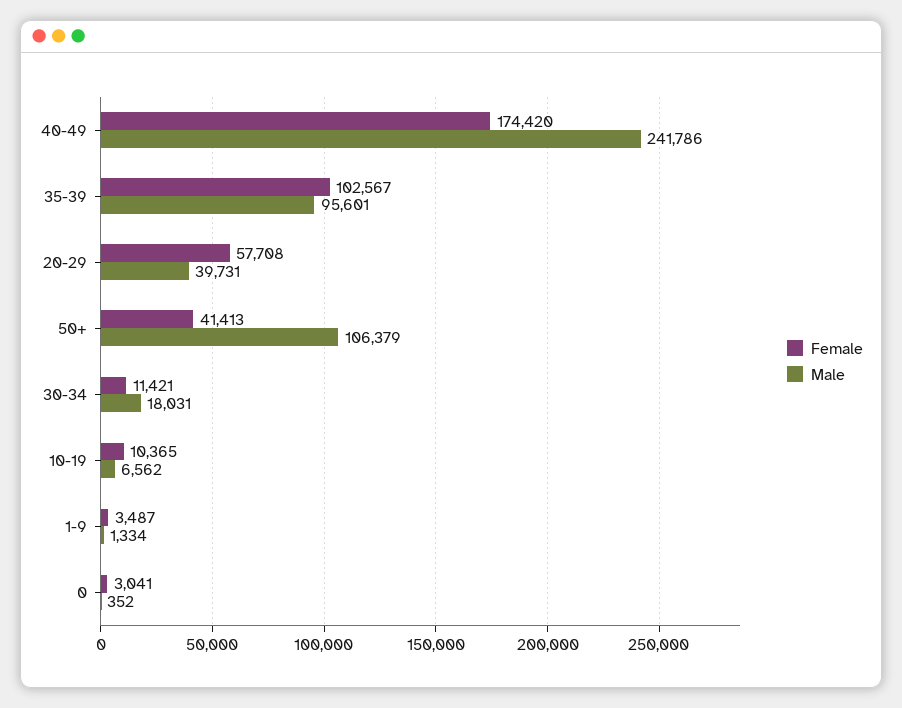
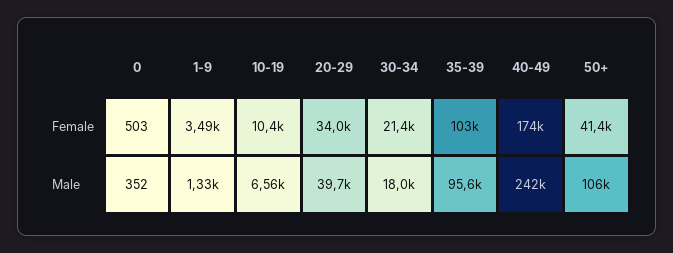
  {
    "Female": {
      "40-49": 174420,
      "35-39": 102567,
-     "20-29": 57708,
+     "20-29": 34000,
      "50+": 41413,
-     "30-34": 11421,
+     "30-34": 21400,
      "10-19": 10365,
      "1-9": 3487,
-     "0": 3041
+     "0": 503
    },
    "Male": {
      "40-49": 241786,
      "35-39": 95601,
      "20-29": 39731,
      "50+": 106379,
      "30-34": 18031,
      "10-19": 6562,
      "1-9": 1334,
      "0": 352
    }
  }

